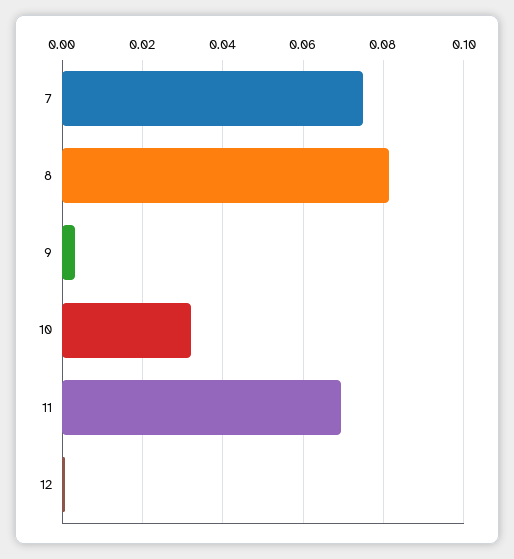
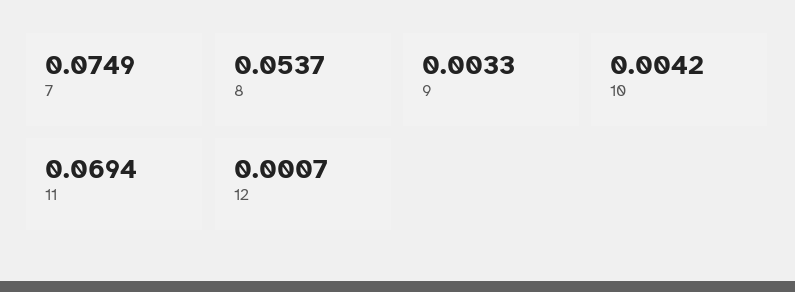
  {
    "7": 0.0749,
-   "8": 0.082,
+   "8": 0.0537,
    "9": 0.0033,
-   "10": 0.032,
+   "10": 0.0042,
    "11": 0.0694,
    "12": 0.0007
  }

